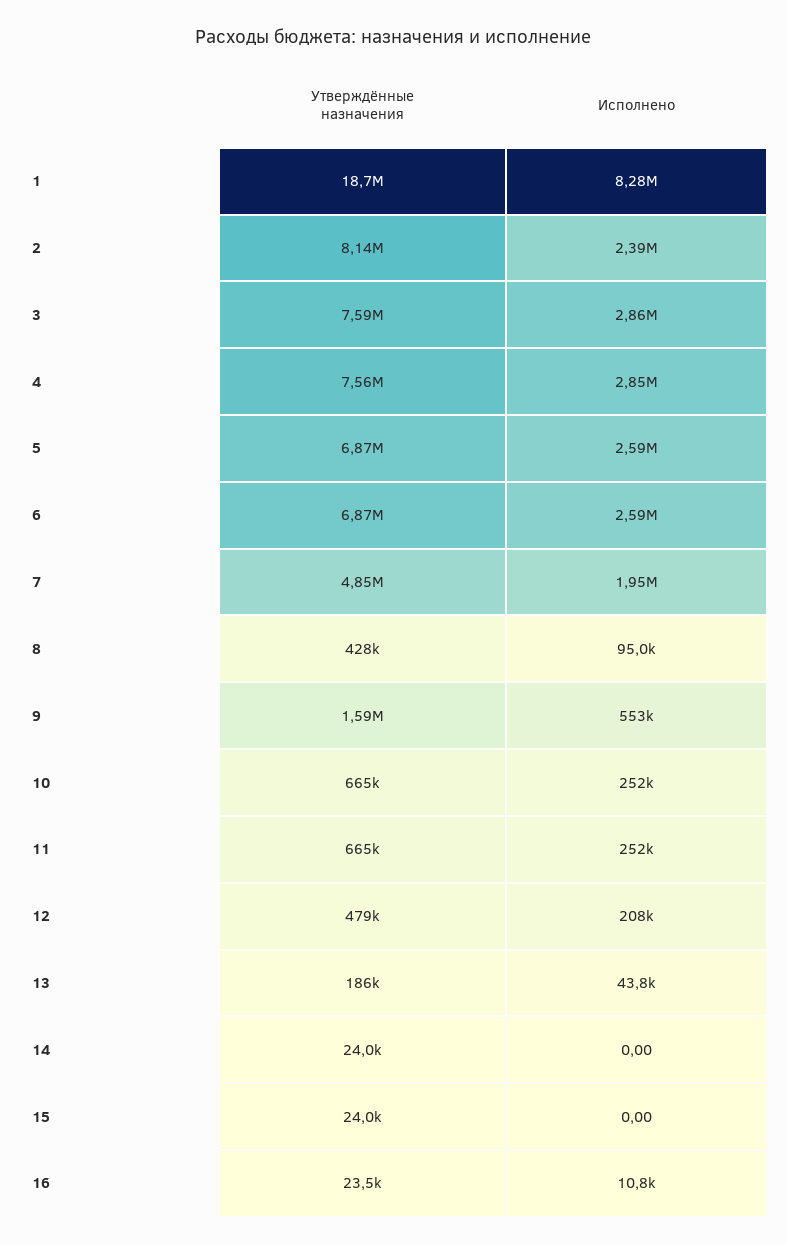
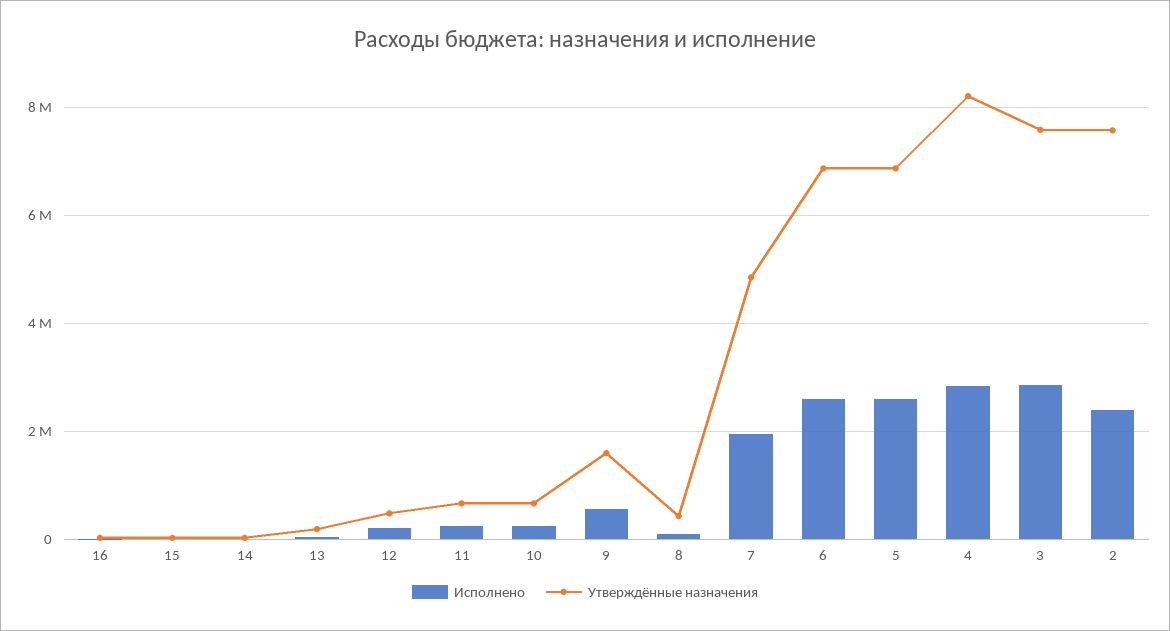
  {
    "Утверждённые назначения": {
-     "1": 18700000,
-     "2": 8140000,
+     "2": 7600000,
      "3": 7590000,
-     "4": 7560000,
+     "4": 8200000,
      "5": 6870000,
      "6": 6870000,
      "7": 4850000,
      "8": 428000,
      "9": 1590000,
      "10": 665000,
      "11": 665000,
      "12": 479000,
      "13": 186000,
      "14": 24000,
      "15": 24000,
      "16": 23500
    },
    "Исполнено": {
-     "1": 8280000,
      "2": 2390000,
      "3": 2860000,
      "4": 2850000,
      "5": 2590000,
      "6": 2590000,
      "7": 1950000,
      "8": 95000,
      "9": 553000,
      "10": 252000,
      "11": 252000,
      "12": 208000,
      "13": 43800,
      "14": 0,
      "15": 0,
      "16": 10800
    }
  }

